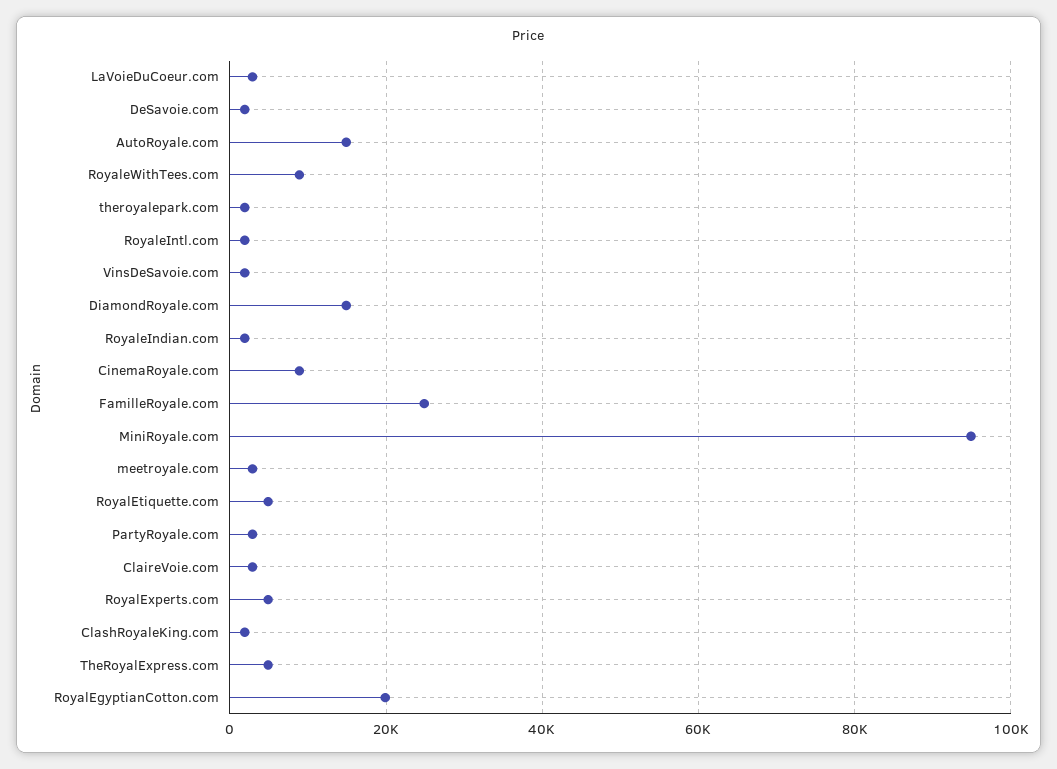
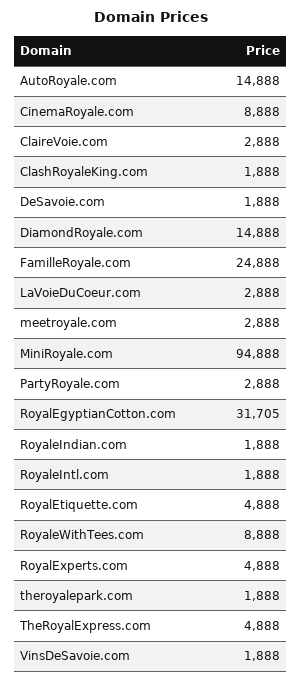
  {
    "LaVoieDuCoeur.com": 2888,
    "DeSavoie.com": 1888,
    "AutoRoyale.com": 14888,
    "RoyaleWithTees.com": 8888,
    "theroyalepark.com": 1888,
    "RoyaleIntl.com": 1888,
    "VinsDeSavoie.com": 1888,
    "DiamondRoyale.com": 14888,
    "RoyaleIndian.com": 1888,
    "CinemaRoyale.com": 8888,
    "FamilleRoyale.com": 24888,
    "MiniRoyale.com": 94888,
    "meetroyale.com": 2888,
    "RoyalEtiquette.com": 4888,
    "PartyRoyale.com": 2888,
    "ClaireVoie.com": 2888,
    "RoyalExperts.com": 4888,
    "ClashRoyaleKing.com": 1888,
    "TheRoyalExpress.com": 4888,
-   "RoyalEgyptianCotton.com": 20000
+   "RoyalEgyptianCotton.com": 31705
  }

